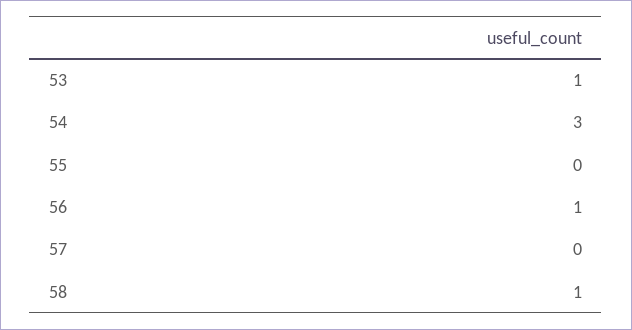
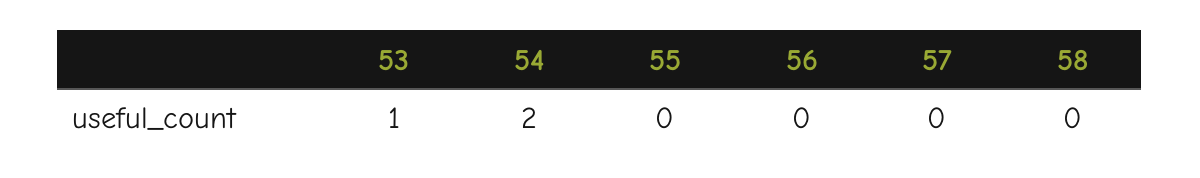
  {
    "53": 1,
-   "54": 3,
+   "54": 2,
    "55": 0,
-   "56": 1,
+   "56": 0,
    "57": 0,
-   "58": 1
+   "58": 0
  }

